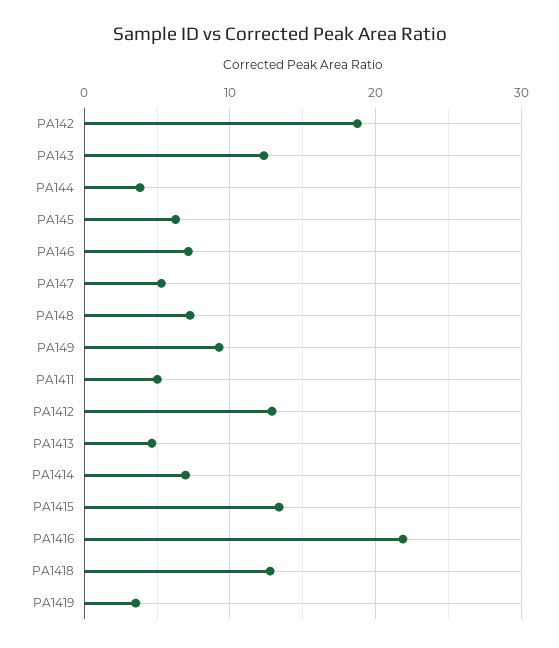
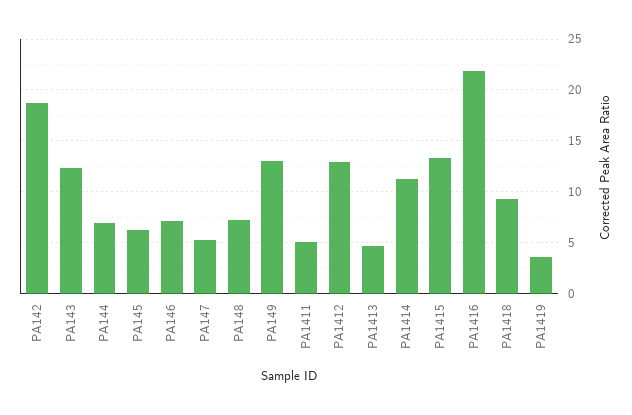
  {
    "PA142": 19,
    "PA143": 12,
-   "PA144": 4,
+   "PA144": 7,
    "PA145": 6,
    "PA146": 7,
    "PA147": 5,
    "PA148": 7,
-   "PA149": 9,
+   "PA149": 13,
    "PA1411": 5,
    "PA1412": 13,
    "PA1413": 5,
-   "PA1414": 7,
+   "PA1414": 11,
    "PA1415": 13,
    "PA1416": 22,
-   "PA1418": 13,
+   "PA1418": 9,
    "PA1419": 4
  }

